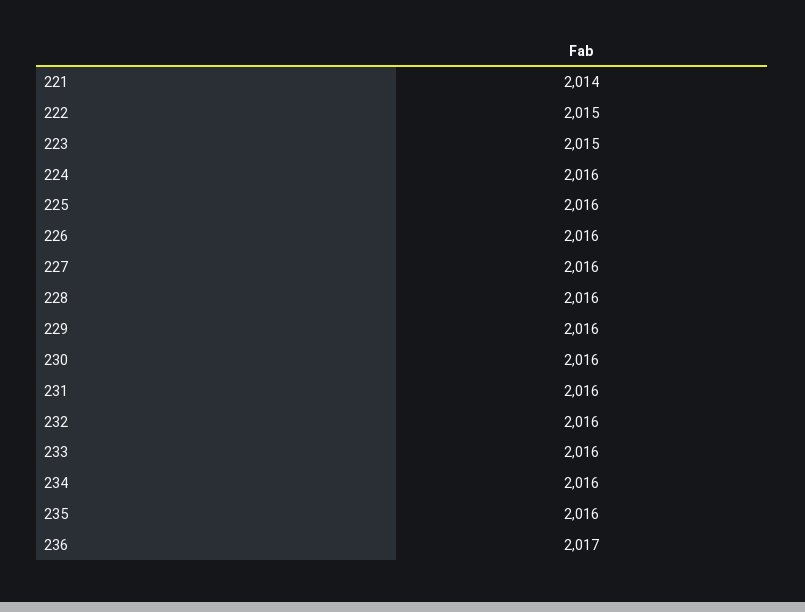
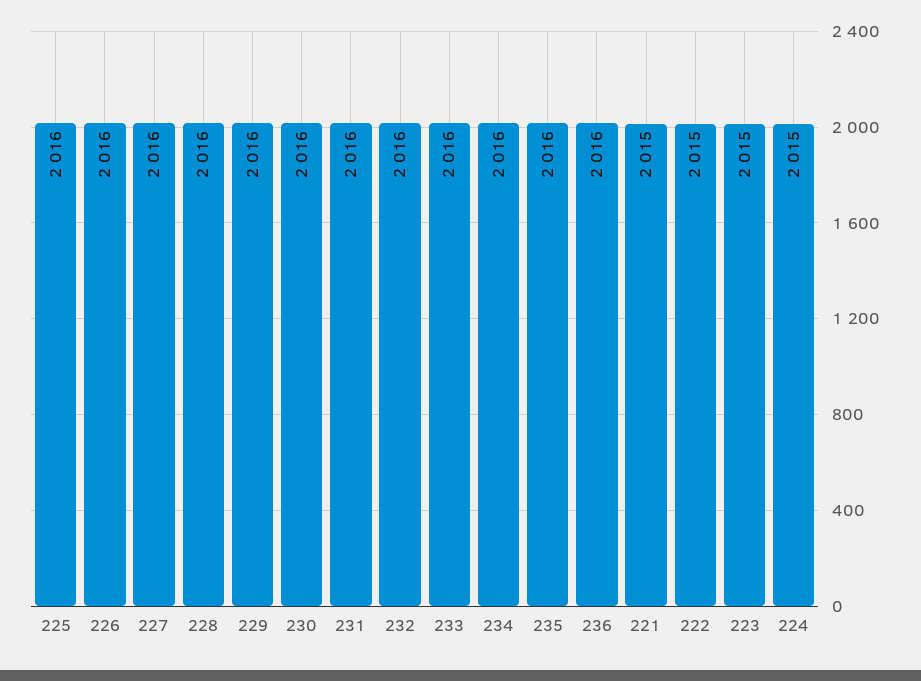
  {
-   "221": 2014,
+   "221": 2015,
    "222": 2015,
    "223": 2015,
-   "224": 2016,
+   "224": 2015,
    "225": 2016,
    "226": 2016,
    "227": 2016,
    "228": 2016,
    "229": 2016,
    "230": 2016,
    "231": 2016,
    "232": 2016,
    "233": 2016,
    "234": 2016,
    "235": 2016,
-   "236": 2017
+   "236": 2016
  }

